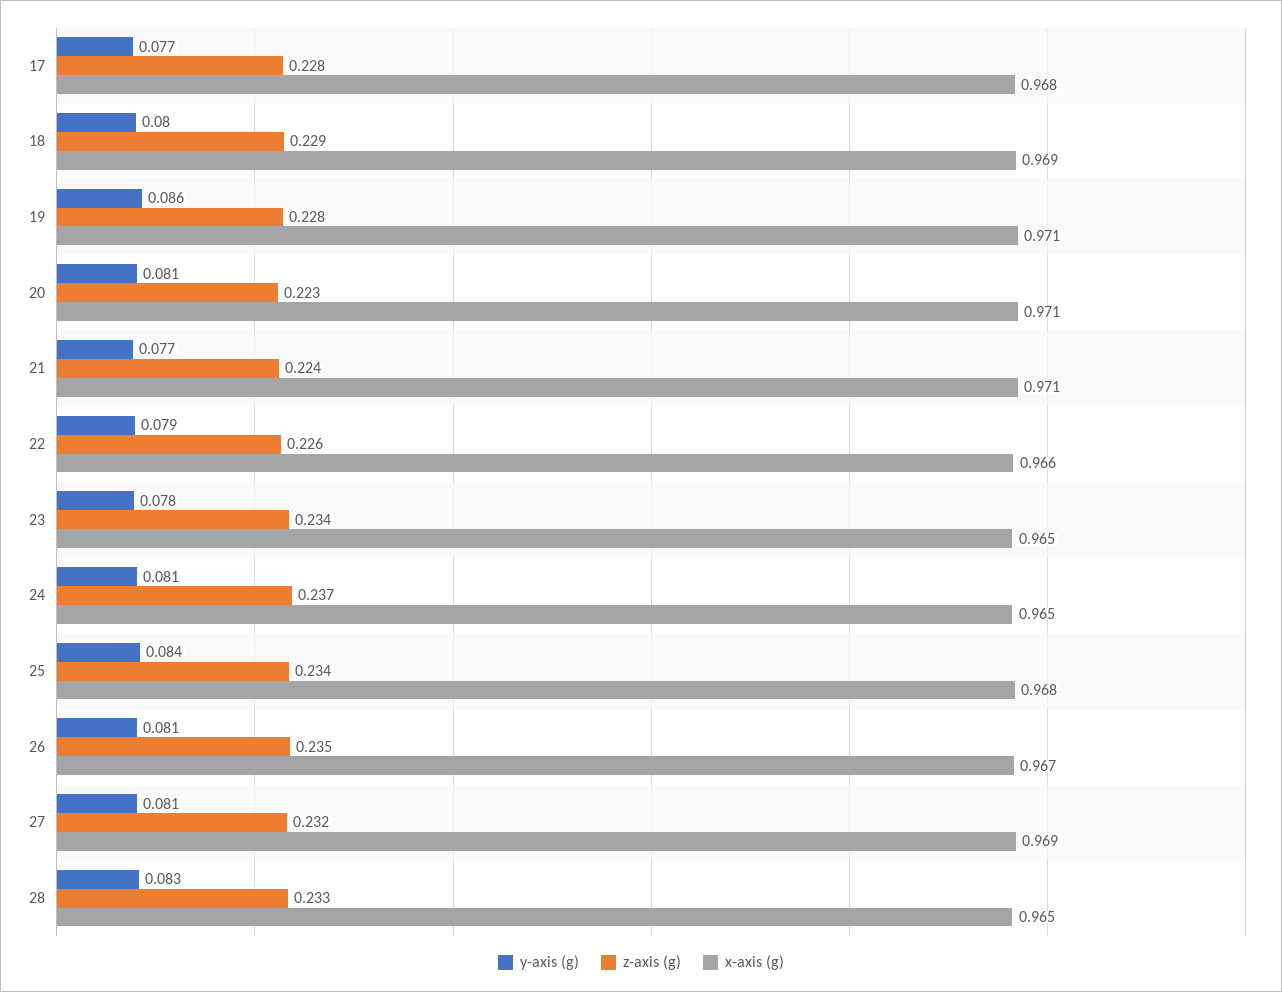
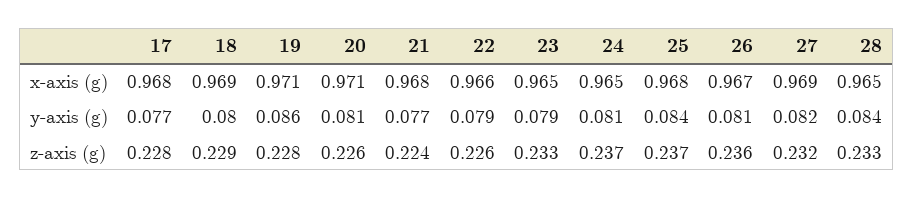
  {
    "y-axis (g)": {
      "17": 0.077,
      "18": 0.08,
      "19": 0.086,
      "20": 0.081,
      "21": 0.077,
      "22": 0.079,
-     "23": 0.078,
+     "23": 0.079,
      "24": 0.081,
      "25": 0.084,
      "26": 0.081,
-     "27": 0.081,
+     "27": 0.082,
-     "28": 0.083
+     "28": 0.084
    },
    "z-axis (g)": {
      "17": 0.228,
      "18": 0.229,
      "19": 0.228,
-     "20": 0.223,
+     "20": 0.226,
      "21": 0.224,
      "22": 0.226,
-     "23": 0.234,
+     "23": 0.233,
      "24": 0.237,
-     "25": 0.234,
+     "25": 0.237,
-     "26": 0.235,
+     "26": 0.236,
      "27": 0.232,
      "28": 0.233
    },
    "x-axis (g)": {
      "17": 0.968,
      "18": 0.969,
      "19": 0.971,
      "20": 0.971,
-     "21": 0.971,
+     "21": 0.968,
      "22": 0.966,
      "23": 0.965,
      "24": 0.965,
      "25": 0.968,
      "26": 0.967,
      "27": 0.969,
      "28": 0.965
    }
  }

